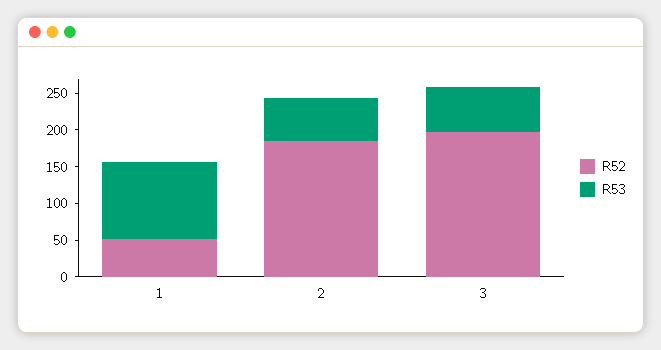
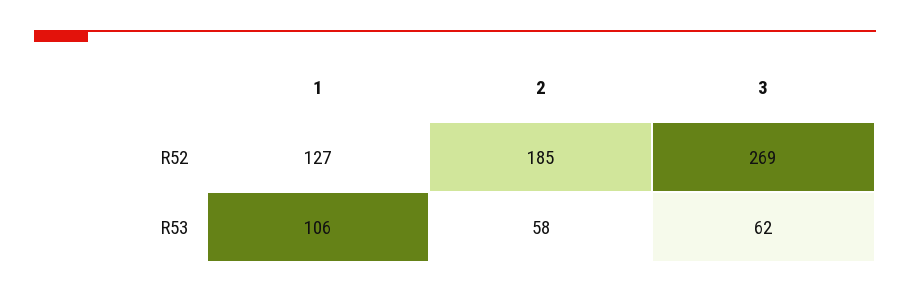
  {
    "R52": {
-     "1": 50,
+     "1": 127,
      "2": 185,
-     "3": 200
+     "3": 269
    },
    "R53": {
      "1": 106,
      "2": 58,
      "3": 62
    }
  }

